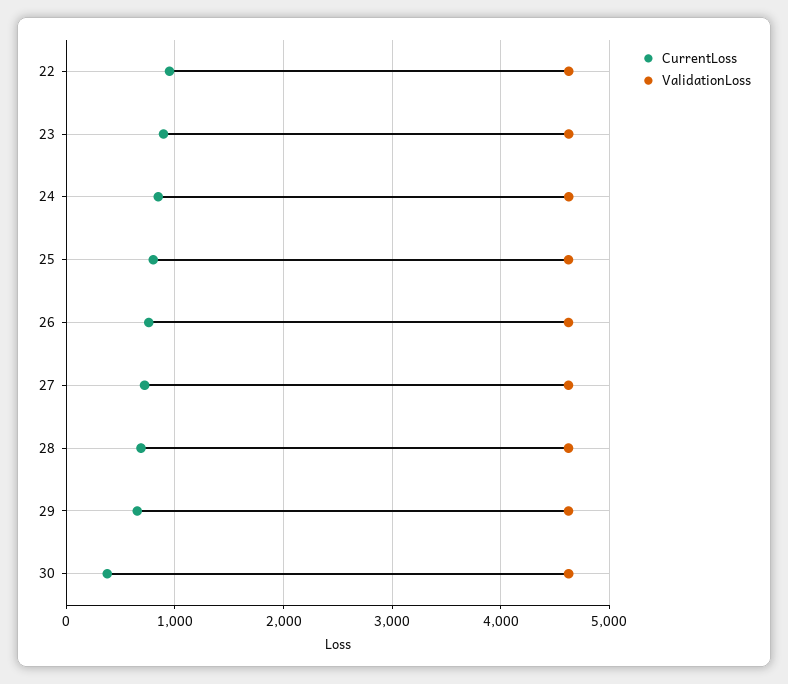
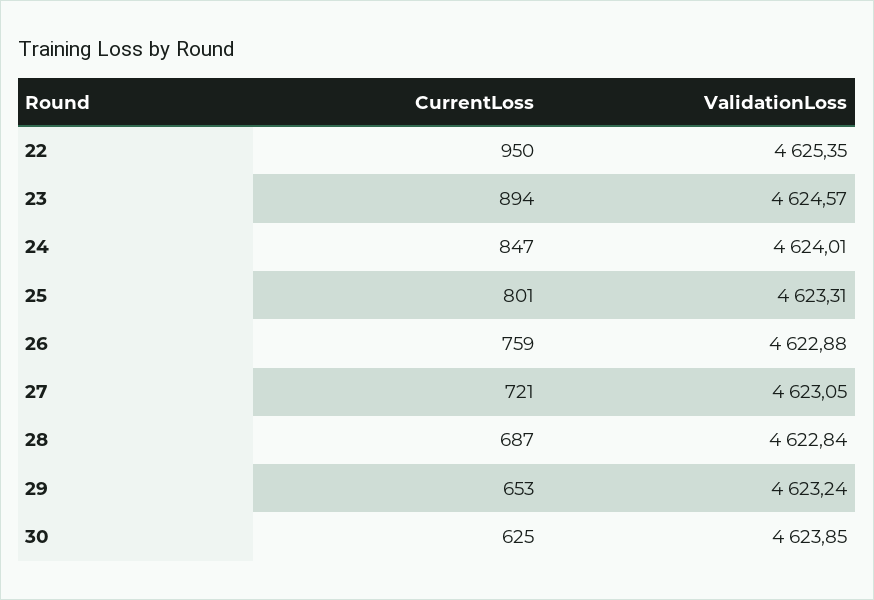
  {
    "CurrentLoss": {
      "22": 950,
      "23": 894,
      "24": 847,
      "25": 801,
      "26": 759,
      "27": 721,
      "28": 687,
      "29": 653,
-     "30": 400
+     "30": 625
    },
    "ValidationLoss": {
      "22": 4625.35,
      "23": 4624.57,
      "24": 4624.01,
      "25": 4623.31,
      "26": 4622.88,
      "27": 4623.05,
      "28": 4622.84,
      "29": 4623.24,
      "30": 4623.85
    }
  }

